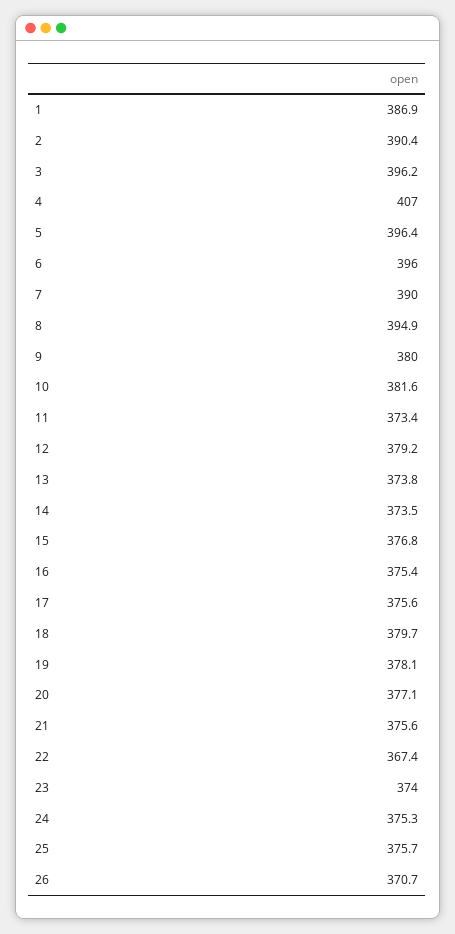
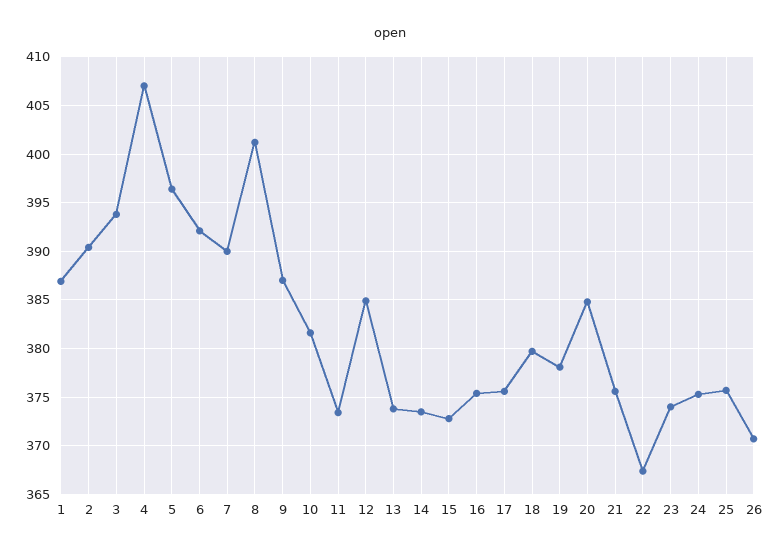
  {
    "1": 386.9,
    "2": 390.4,
-   "3": 396.2,
+   "3": 394,
    "4": 407,
    "5": 396.4,
-   "6": 396,
+   "6": 392,
    "7": 390,
-   "8": 394.9,
+   "8": 401,
-   "9": 380,
+   "9": 387,
    "10": 381.6,
    "11": 373.4,
-   "12": 379.2,
+   "12": 385,
    "13": 373.8,
    "14": 373.5,
-   "15": 376.8,
+   "15": 373,
    "16": 375.4,
    "17": 375.6,
    "18": 379.7,
    "19": 378.1,
-   "20": 377.1,
+   "20": 385,
    "21": 375.6,
    "22": 367.4,
    "23": 374,
    "24": 375.3,
    "25": 375.7,
    "26": 370.7
  }

